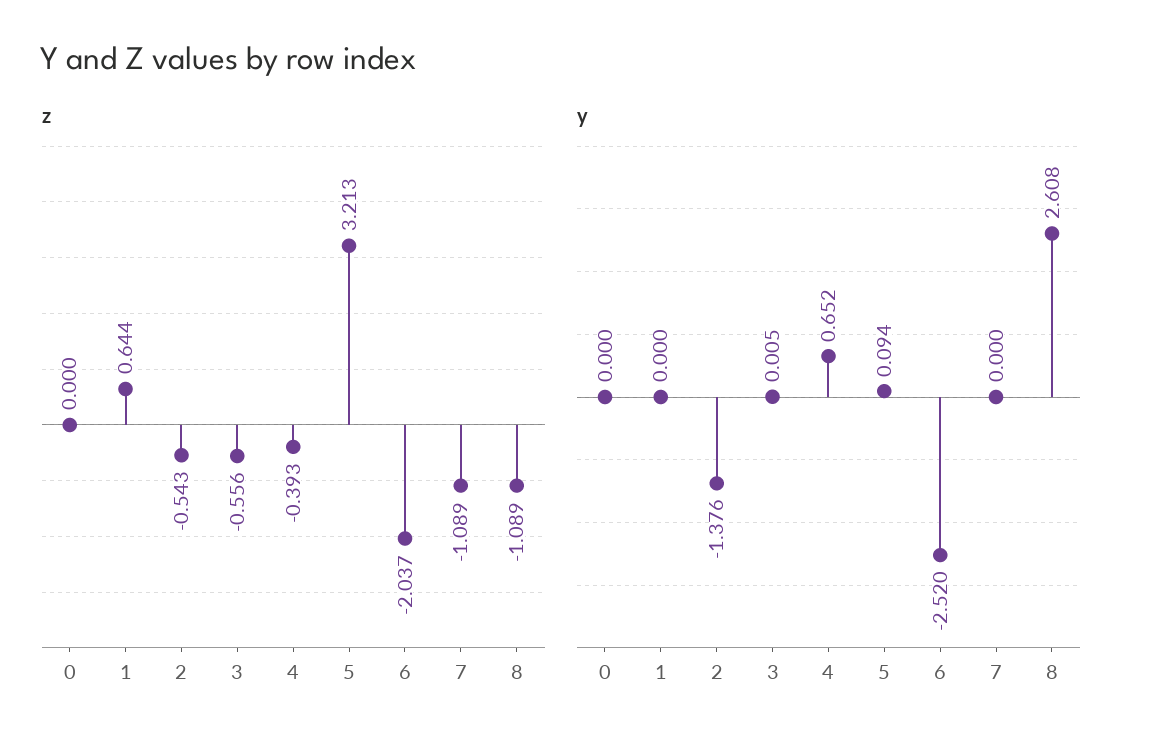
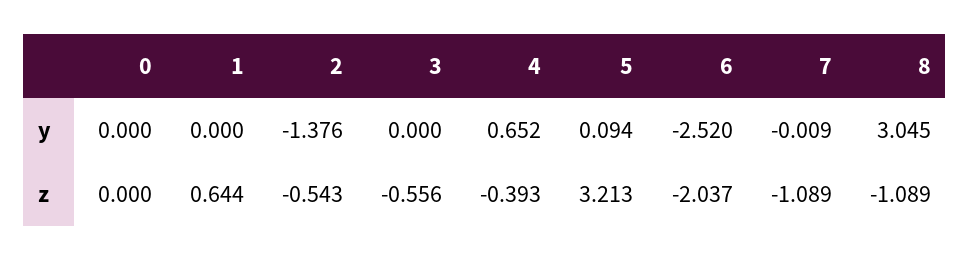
  {
    "z": {
      "0": 0,
      "1": 0.644,
      "2": -0.543,
      "3": -0.556,
      "4": -0.393,
      "5": 3.213,
      "6": -2.037,
      "7": -1.089,
      "8": -1.089
    },
    "y": {
      "0": 0,
      "1": 0,
      "2": -1.376,
-     "3": 0.005,
+     "3": 0,
      "4": 0.652,
      "5": 0.094,
      "6": -2.52,
-     "7": 0,
+     "7": -0.009,
-     "8": 2.608
+     "8": 3.045
    }
  }

